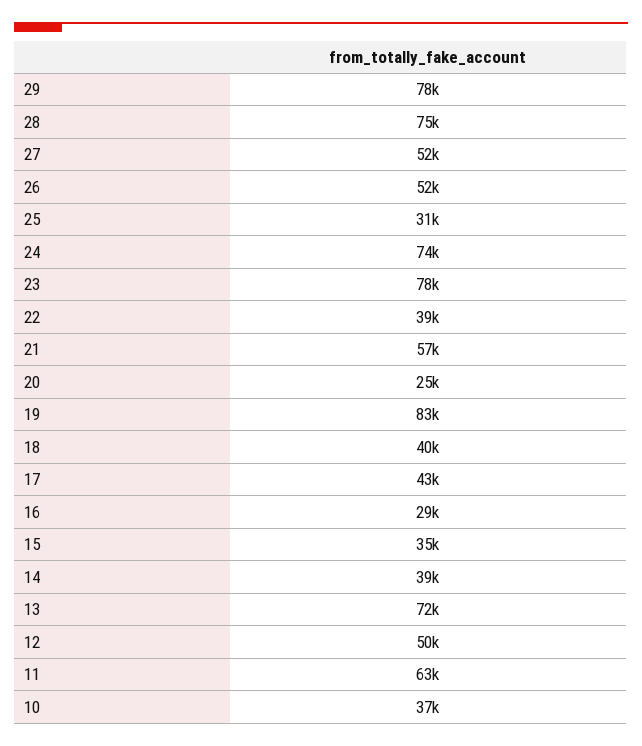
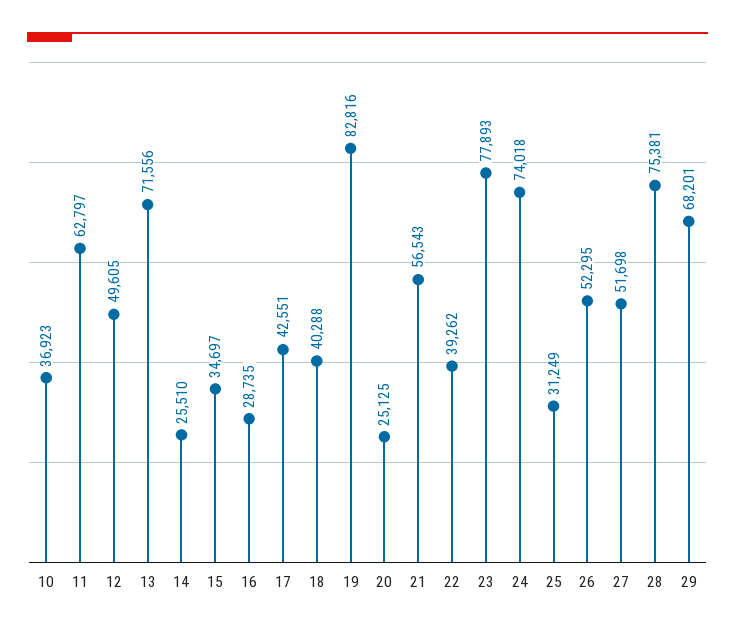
  {
-   "29": 78000,
+   "29": 68201,
    "28": 75381,
    "27": 51698,
    "26": 52295,
    "25": 31249,
    "24": 74018,
    "23": 77893,
    "22": 39262,
    "21": 56543,
    "20": 25125,
    "19": 82816,
    "18": 40288,
    "17": 42551,
    "16": 28735,
    "15": 34697,
-   "14": 39000,
+   "14": 25510,
    "13": 71556,
    "12": 49605,
    "11": 62797,
    "10": 36923
  }

